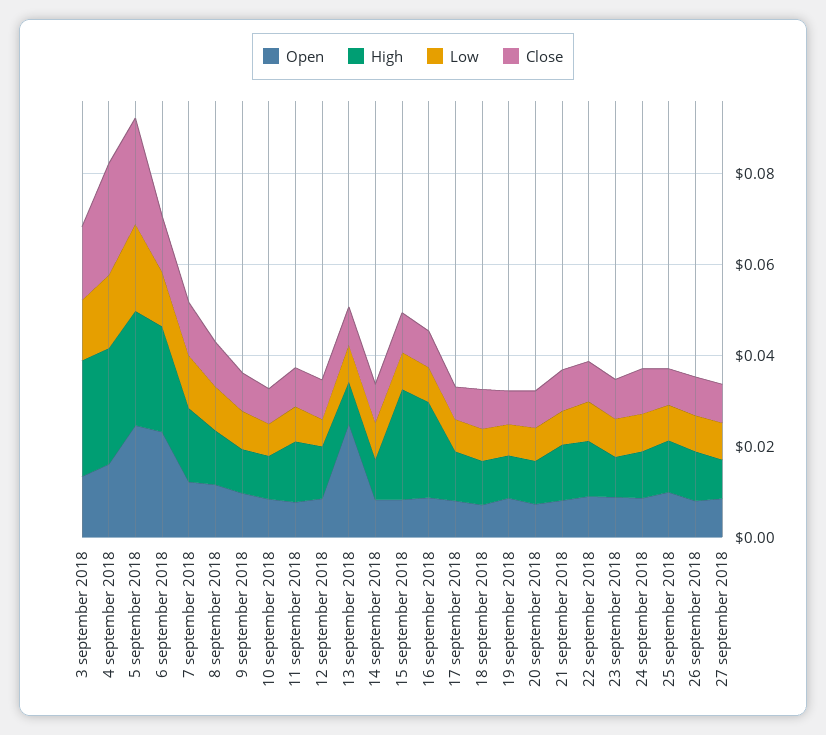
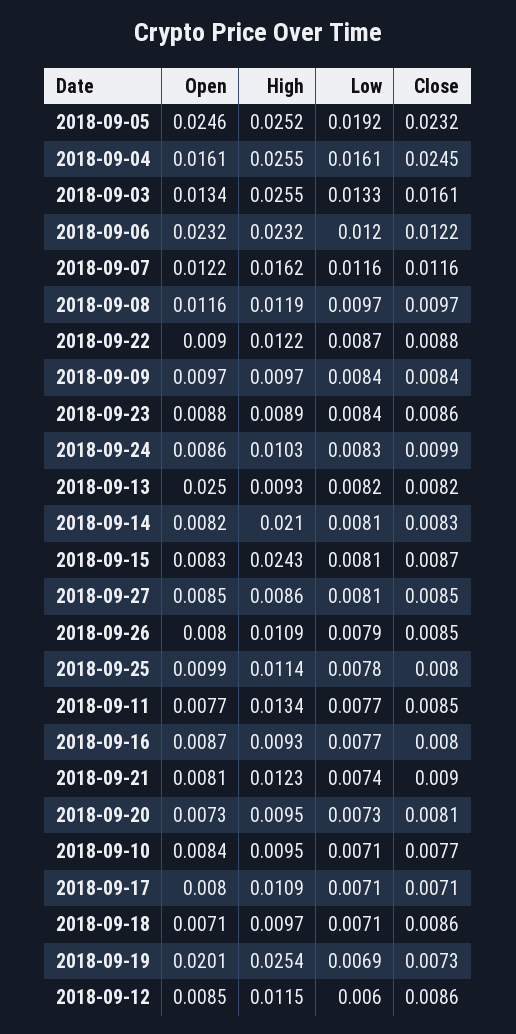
  {
    "Open": {
      "3 september 2018": 0.0134,
      "4 september 2018": 0.0161,
      "5 september 2018": 0.0246,
      "6 september 2018": 0.0232,
      "7 september 2018": 0.0122,
      "8 september 2018": 0.0116,
      "9 september 2018": 0.0097,
      "10 september 2018": 0.0084,
      "11 september 2018": 0.0077,
      "12 september 2018": 0.0085,
      "13 september 2018": 0.025,
      "14 september 2018": 0.0082,
      "15 september 2018": 0.0083,
      "16 september 2018": 0.0087,
      "17 september 2018": 0.008,
      "18 september 2018": 0.0071,
-     "19 september 2018": 0.01,
+     "19 september 2018": 0.0201,
      "20 september 2018": 0.0073,
      "21 september 2018": 0.0081,
      "22 september 2018": 0.009,
      "23 september 2018": 0.0088,
      "24 september 2018": 0.0086,
      "25 september 2018": 0.0099,
      "26 september 2018": 0.008,
      "27 september 2018": 0.0085
    },
    "High": {
      "3 september 2018": 0.0255,
      "4 september 2018": 0.0255,
      "5 september 2018": 0.0252,
      "6 september 2018": 0.0232,
      "7 september 2018": 0.0162,
      "8 september 2018": 0.0119,
      "9 september 2018": 0.0097,
      "10 september 2018": 0.0095,
      "11 september 2018": 0.0134,
      "12 september 2018": 0.0115,
      "13 september 2018": 0.0093,
-     "14 september 2018": 0.01,
+     "14 september 2018": 0.021,
      "15 september 2018": 0.0243,
-     "16 september 2018": 0.02,
+     "16 september 2018": 0.0093,
      "17 september 2018": 0.0109,
      "18 september 2018": 0.0097,
-     "19 september 2018": 0.01,
+     "19 september 2018": 0.0254,
      "20 september 2018": 0.0095,
      "21 september 2018": 0.0123,
      "22 september 2018": 0.0122,
      "23 september 2018": 0.0089,
      "24 september 2018": 0.0103,
      "25 september 2018": 0.0114,
      "26 september 2018": 0.0109,
      "27 september 2018": 0.0086
    },
    "Low": {
      "3 september 2018": 0.0133,
      "4 september 2018": 0.0161,
      "5 september 2018": 0.0192,
      "6 september 2018": 0.012,
      "7 september 2018": 0.0116,
      "8 september 2018": 0.0097,
      "9 september 2018": 0.0084,
      "10 september 2018": 0.0071,
      "11 september 2018": 0.0077,
      "12 september 2018": 0.006,
      "13 september 2018": 0.0082,
      "14 september 2018": 0.0081,
      "15 september 2018": 0.0081,
      "16 september 2018": 0.0077,
      "17 september 2018": 0.0071,
      "18 september 2018": 0.0071,
      "19 september 2018": 0.0069,
      "20 september 2018": 0.0073,
      "21 september 2018": 0.0074,
      "22 september 2018": 0.0087,
      "23 september 2018": 0.0084,
      "24 september 2018": 0.0083,
      "25 september 2018": 0.0078,
      "26 september 2018": 0.0079,
      "27 september 2018": 0.0081
    },
    "Close": {
      "3 september 2018": 0.0161,
      "4 september 2018": 0.0245,
      "5 september 2018": 0.0232,
      "6 september 2018": 0.0122,
      "7 september 2018": 0.0116,
      "8 september 2018": 0.0097,
      "9 september 2018": 0.0084,
      "10 september 2018": 0.0077,
      "11 september 2018": 0.0085,
      "12 september 2018": 0.0086,
      "13 september 2018": 0.0082,
      "14 september 2018": 0.0083,
      "15 september 2018": 0.0087,
      "16 september 2018": 0.008,
      "17 september 2018": 0.0071,
      "18 september 2018": 0.0086,
      "19 september 2018": 0.0073,
      "20 september 2018": 0.0081,
      "21 september 2018": 0.009,
      "22 september 2018": 0.0088,
      "23 september 2018": 0.0086,
      "24 september 2018": 0.0099,
      "25 september 2018": 0.008,
      "26 september 2018": 0.0085,
      "27 september 2018": 0.0085
    }
  }

